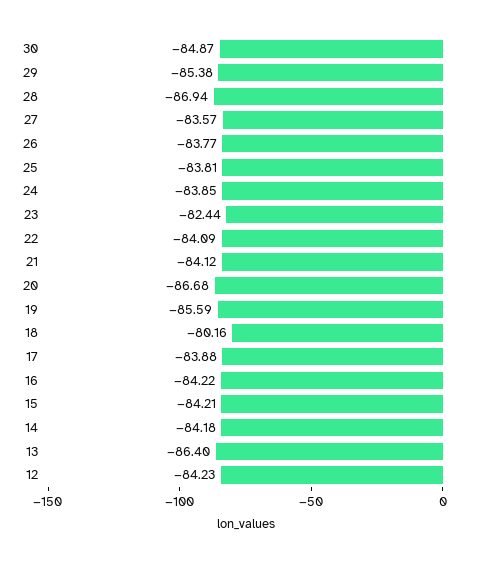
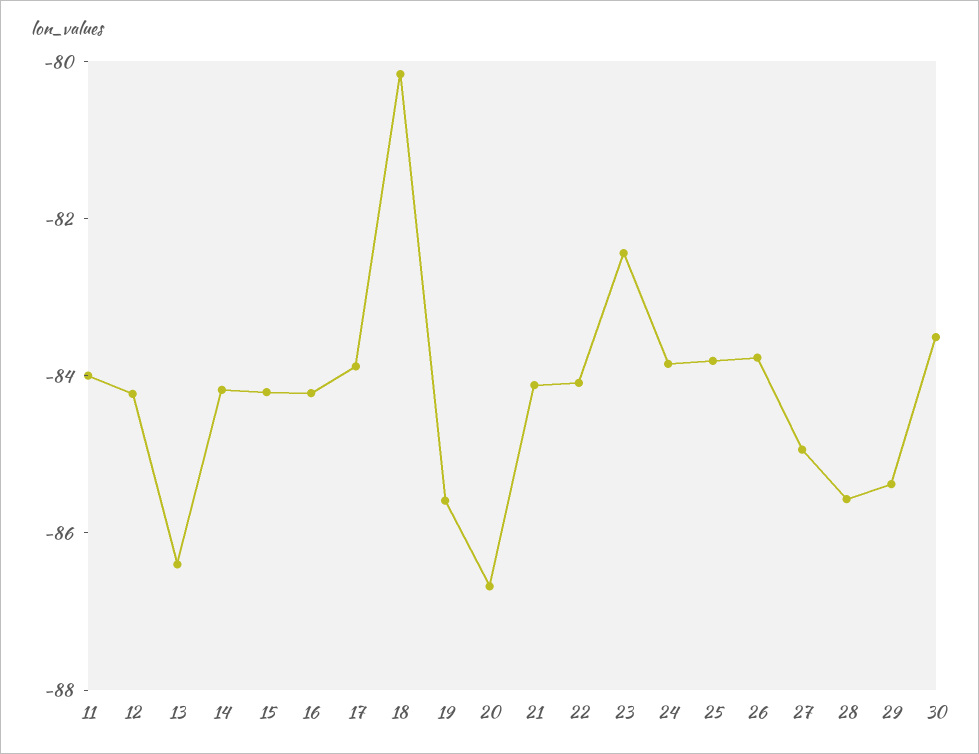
  {
-   "30": -84.87,
+   "30": -83.5,
    "29": -85.38,
-   "28": -86.94,
+   "28": -85.5,
-   "27": -83.57,
+   "27": -85,
    "26": -83.77,
    "25": -83.81,
    "24": -83.85,
    "23": -82.44,
    "22": -84.09,
    "21": -84.12,
    "20": -86.68,
    "19": -85.59,
    "18": -80.16,
    "17": -83.88,
    "16": -84.22,
    "15": -84.21,
    "14": -84.18,
    "13": -86.4,
-   "12": -84.23
+   "12": -84.23,
+   "11": -84
  }

